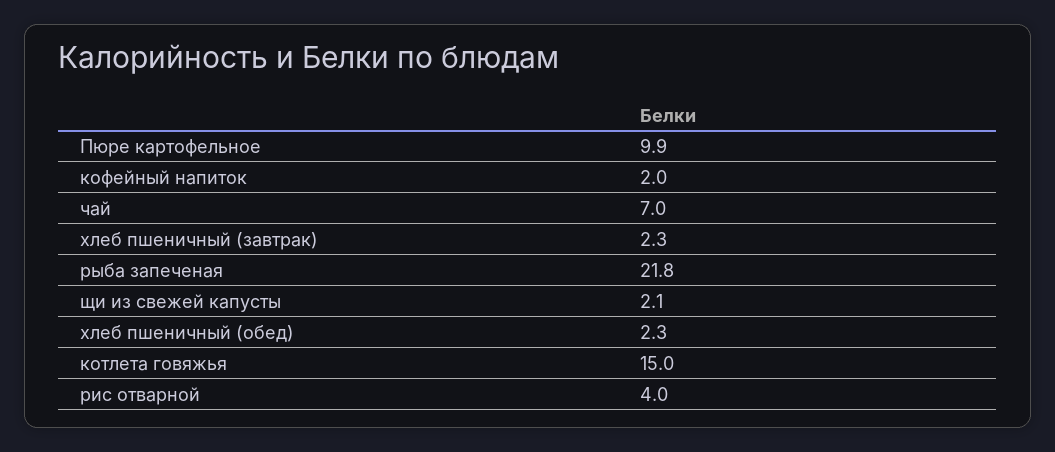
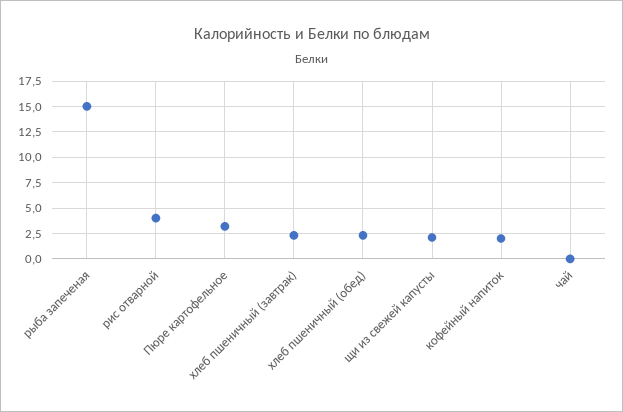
  {
-   "Пюре картофельное": 9.9,
+   "Пюре картофельное": 2.5,
    "кофейный напиток": 2,
-   "чай": 7,
+   "чай": 0,
    "хлеб пшеничный (завтрак)": 2.3,
-   "рыба запеченая": 21.8,
+   "рыба запеченая": 15,
    "щи из свежей капусты": 2.1,
    "хлеб пшеничный (обед)": 2.3,
-   "котлета говяжья": 15,
    "рис отварной": 4
  }

